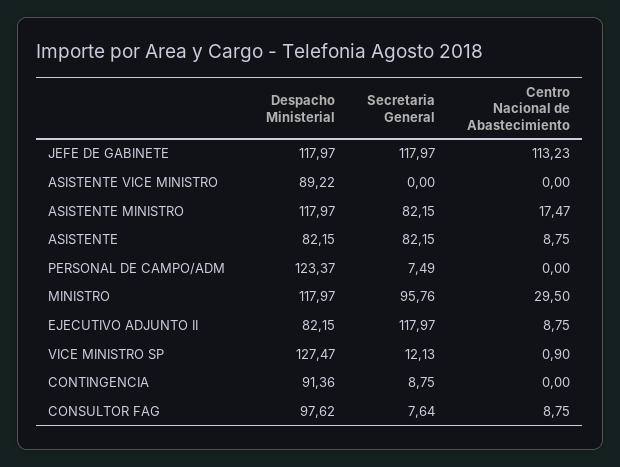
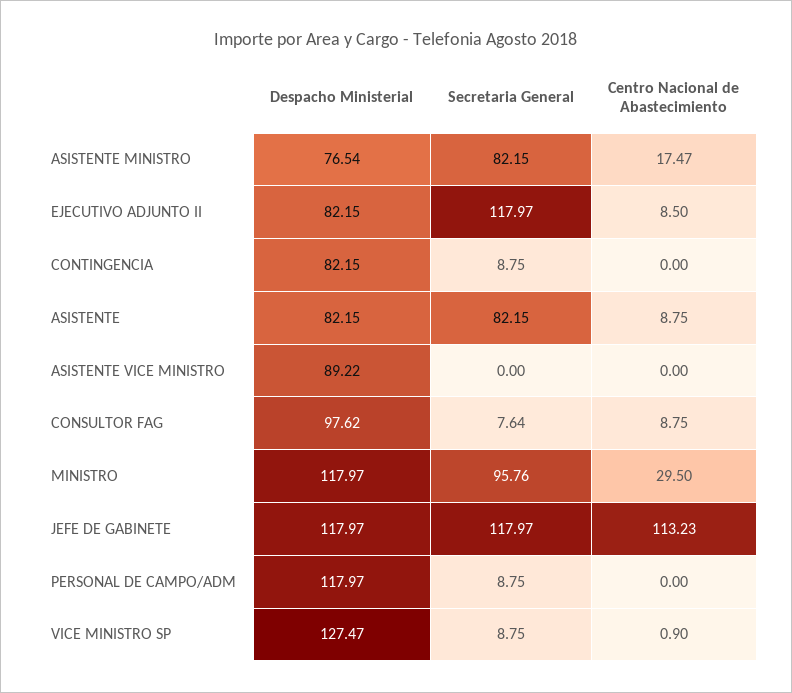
  {
    "Despacho Ministerial": {
      "JEFE DE GABINETE": 117.97,
      "ASISTENTE VICE MINISTRO": 89.22,
-     "ASISTENTE MINISTRO": 117.97,
+     "ASISTENTE MINISTRO": 76.54,
      "ASISTENTE": 82.15,
-     "PERSONAL DE CAMPO/ADM": 123.37,
+     "PERSONAL DE CAMPO/ADM": 117.97,
      "MINISTRO": 117.97,
      "EJECUTIVO ADJUNTO II": 82.15,
      "VICE MINISTRO SP": 127.47,
-     "CONTINGENCIA": 91.36,
+     "CONTINGENCIA": 82.15,
      "CONSULTOR FAG": 97.62
    },
    "Secretaria General": {
      "JEFE DE GABINETE": 117.97,
      "ASISTENTE VICE MINISTRO": 0,
      "ASISTENTE MINISTRO": 82.15,
      "ASISTENTE": 82.15,
-     "PERSONAL DE CAMPO/ADM": 7.49,
+     "PERSONAL DE CAMPO/ADM": 8.75,
      "MINISTRO": 95.76,
      "EJECUTIVO ADJUNTO II": 117.97,
-     "VICE MINISTRO SP": 12.13,
+     "VICE MINISTRO SP": 8.75,
      "CONTINGENCIA": 8.75,
      "CONSULTOR FAG": 7.64
    },
    "Centro Nacional de Abastecimiento": {
      "JEFE DE GABINETE": 113.23,
      "ASISTENTE VICE MINISTRO": 0,
      "ASISTENTE MINISTRO": 17.47,
      "ASISTENTE": 8.75,
      "PERSONAL DE CAMPO/ADM": 0,
      "MINISTRO": 29.5,
-     "EJECUTIVO ADJUNTO II": 8.75,
+     "EJECUTIVO ADJUNTO II": 8.5,
      "VICE MINISTRO SP": 0.9,
      "CONTINGENCIA": 0,
      "CONSULTOR FAG": 8.75
    }
  }

